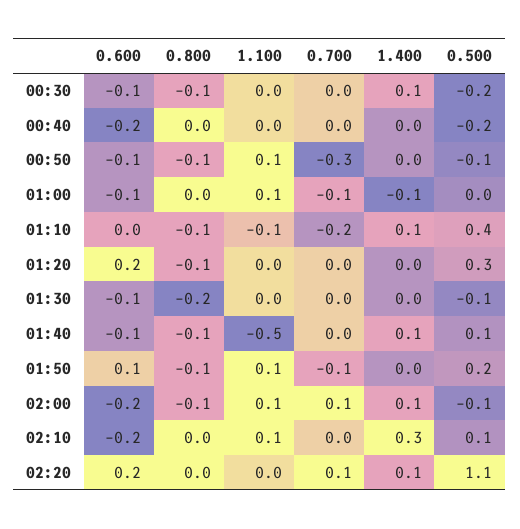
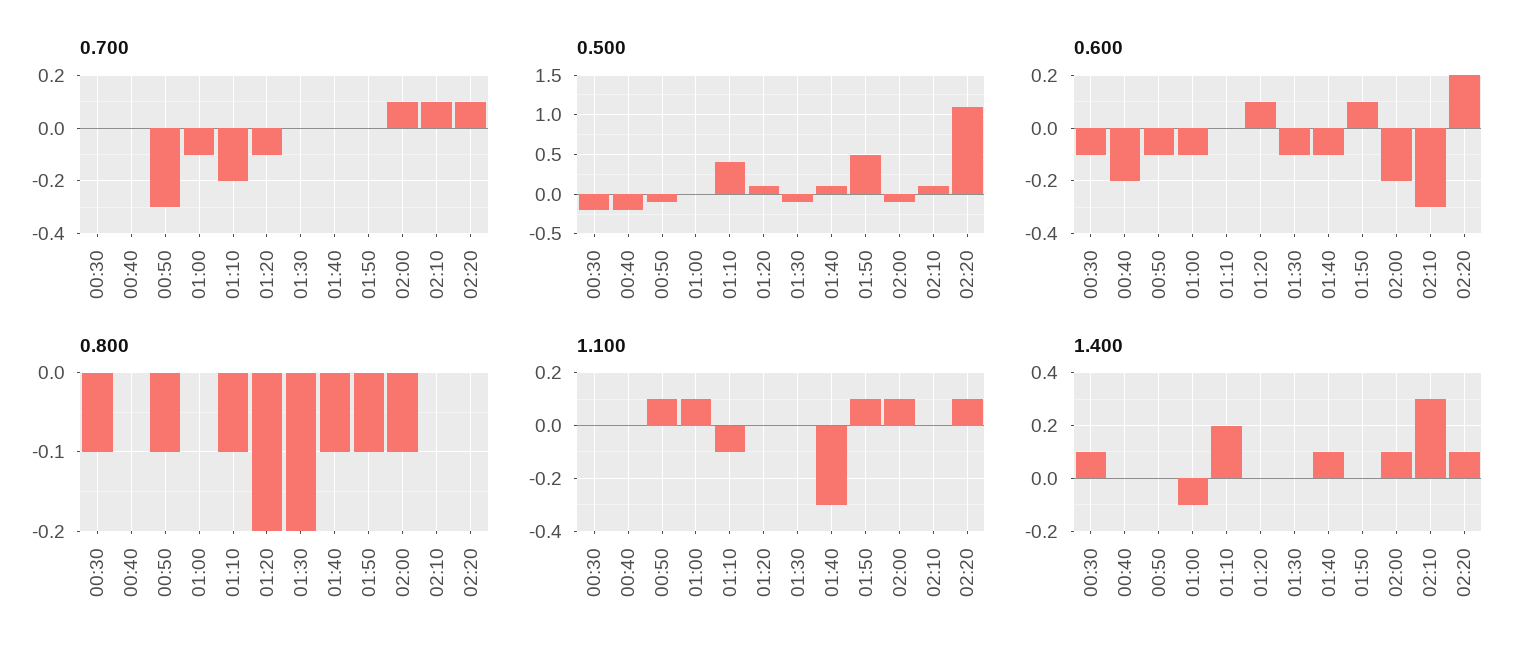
  {
    "0.600": {
      "00:30": -0.1,
      "00:40": -0.2,
      "00:50": -0.1,
      "01:00": -0.1,
      "01:10": 0,
-     "01:20": 0.2,
+     "01:20": 0.1,
      "01:30": -0.1,
      "01:40": -0.1,
      "01:50": 0.1,
      "02:00": -0.2,
-     "02:10": -0.2,
+     "02:10": -0.3,
      "02:20": 0.2
    },
    "0.800": {
      "00:30": -0.1,
      "00:40": 0,
      "00:50": -0.1,
      "01:00": 0,
      "01:10": -0.1,
-     "01:20": -0.1,
+     "01:20": -0.2,
      "01:30": -0.2,
      "01:40": -0.1,
      "01:50": -0.1,
      "02:00": -0.1,
      "02:10": 0,
      "02:20": 0
    },
    "1.100": {
      "00:30": 0,
      "00:40": 0,
      "00:50": 0.1,
      "01:00": 0.1,
      "01:10": -0.1,
      "01:20": 0,
      "01:30": 0,
-     "01:40": -0.5,
+     "01:40": -0.3,
      "01:50": 0.1,
      "02:00": 0.1,
-     "02:10": 0.1,
+     "02:10": 0,
-     "02:20": 0
+     "02:20": 0.1
    },
    "0.700": {
      "00:30": 0,
      "00:40": 0,
      "00:50": -0.3,
      "01:00": -0.1,
      "01:10": -0.2,
-     "01:20": 0,
+     "01:20": -0.1,
      "01:30": 0,
      "01:40": 0,
-     "01:50": -0.1,
+     "01:50": 0,
      "02:00": 0.1,
-     "02:10": 0,
+     "02:10": 0.1,
      "02:20": 0.1
    },
    "1.400": {
      "00:30": 0.1,
      "00:40": 0,
      "00:50": 0,
      "01:00": -0.1,
-     "01:10": 0.1,
+     "01:10": 0.2,
      "01:20": 0,
      "01:30": 0,
      "01:40": 0.1,
      "01:50": 0,
      "02:00": 0.1,
      "02:10": 0.3,
      "02:20": 0.1
    },
    "0.500": {
      "00:30": -0.2,
      "00:40": -0.2,
      "00:50": -0.1,
      "01:00": 0,
      "01:10": 0.4,
-     "01:20": 0.3,
+     "01:20": 0.1,
      "01:30": -0.1,
      "01:40": 0.1,
-     "01:50": 0.2,
+     "01:50": 0.5,
      "02:00": -0.1,
      "02:10": 0.1,
      "02:20": 1.1
    }
  }

